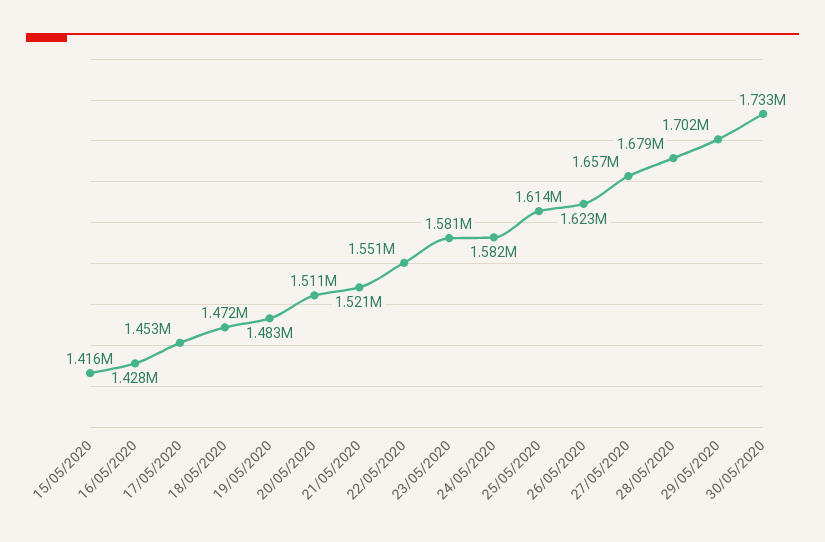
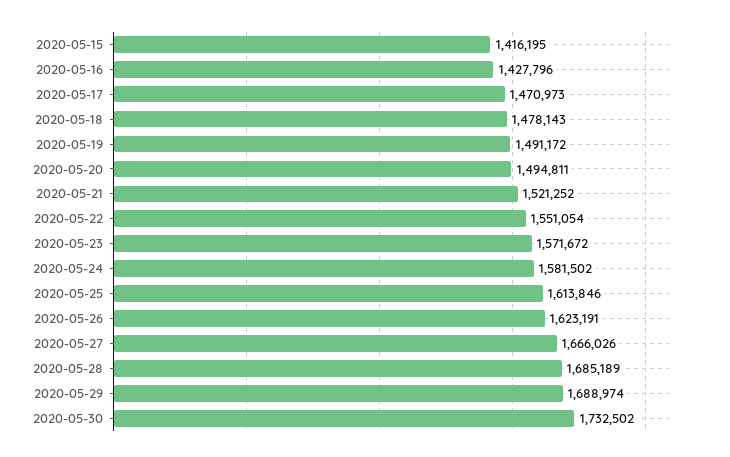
  {
    "15/05/2020": 1416195,
    "16/05/2020": 1427796,
-   "17/05/2020": 1453000,
+   "17/05/2020": 1470973,
-   "18/05/2020": 1472000,
+   "18/05/2020": 1478143,
-   "19/05/2020": 1483000,
+   "19/05/2020": 1491172,
-   "20/05/2020": 1511000,
+   "20/05/2020": 1494811,
    "21/05/2020": 1521252,
    "22/05/2020": 1551054,
-   "23/05/2020": 1581000,
+   "23/05/2020": 1571672,
    "24/05/2020": 1581502,
    "25/05/2020": 1613846,
    "26/05/2020": 1623191,
-   "27/05/2020": 1657000,
+   "27/05/2020": 1666026,
-   "28/05/2020": 1679000,
+   "28/05/2020": 1685189,
-   "29/05/2020": 1702000,
+   "29/05/2020": 1688974,
    "30/05/2020": 1732502
  }

